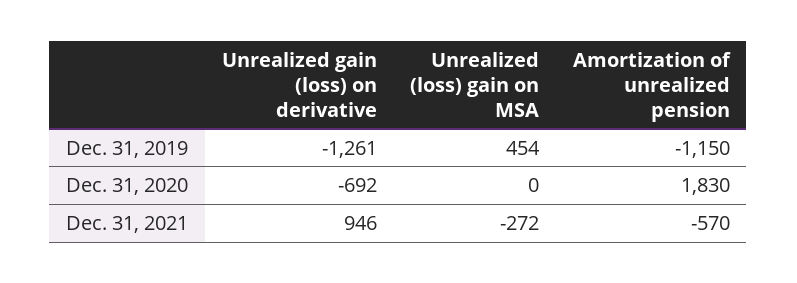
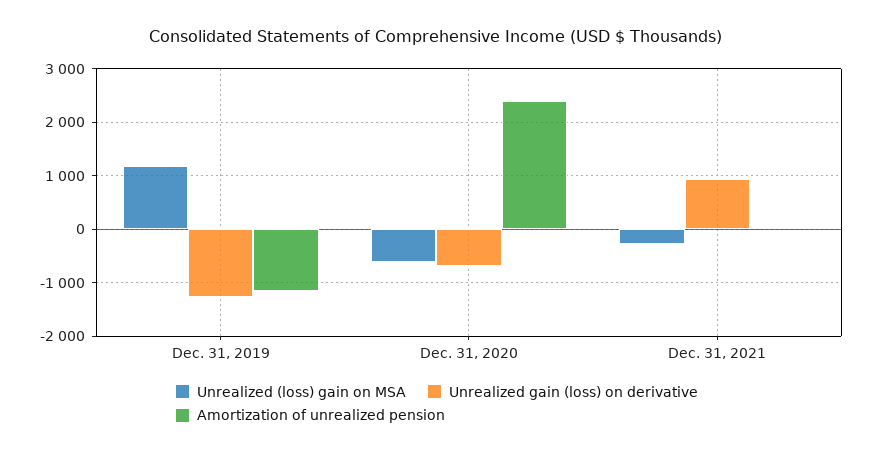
  {
    "Unrealized gain (loss) on derivative": {
      "Dec. 31, 2019": -1261,
      "Dec. 31, 2020": -692,
      "Dec. 31, 2021": 946
    },
    "Unrealized (loss) gain on MSA": {
-     "Dec. 31, 2019": 454,
+     "Dec. 31, 2019": 1200,
-     "Dec. 31, 2020": 0,
+     "Dec. 31, 2020": -600,
      "Dec. 31, 2021": -272
    },
    "Amortization of unrealized pension": {
      "Dec. 31, 2019": -1150,
-     "Dec. 31, 2020": 1830,
+     "Dec. 31, 2020": 2400,
-     "Dec. 31, 2021": -570
+     "Dec. 31, 2021": 0
    }
  }

